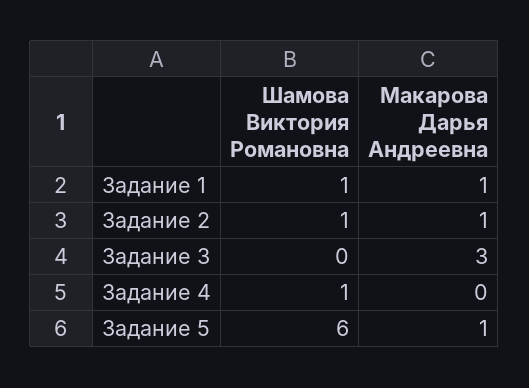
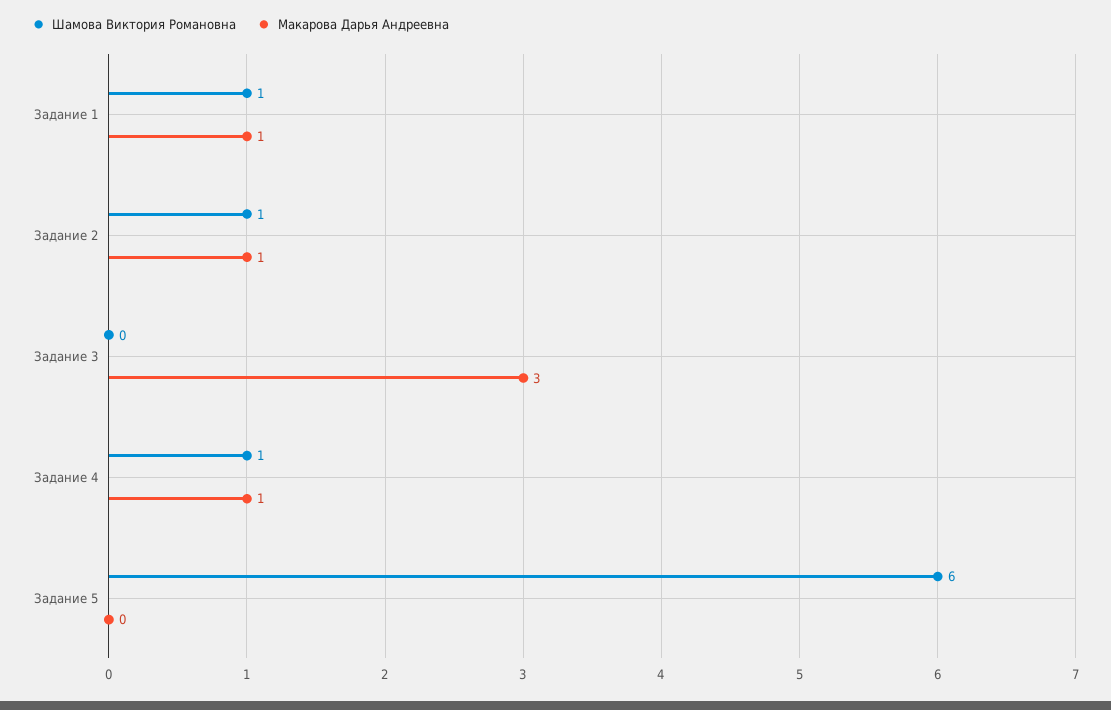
  {
    "Шамова Виктория Романовна": {
      "Задание 1": 1,
      "Задание 2": 1,
      "Задание 3": 0,
      "Задание 4": 1,
      "Задание 5": 6
    },
    "Макарова Дарья Андреевна": {
      "Задание 1": 1,
      "Задание 2": 1,
      "Задание 3": 3,
-     "Задание 4": 0,
+     "Задание 4": 1,
-     "Задание 5": 1
+     "Задание 5": 0
    }
  }

